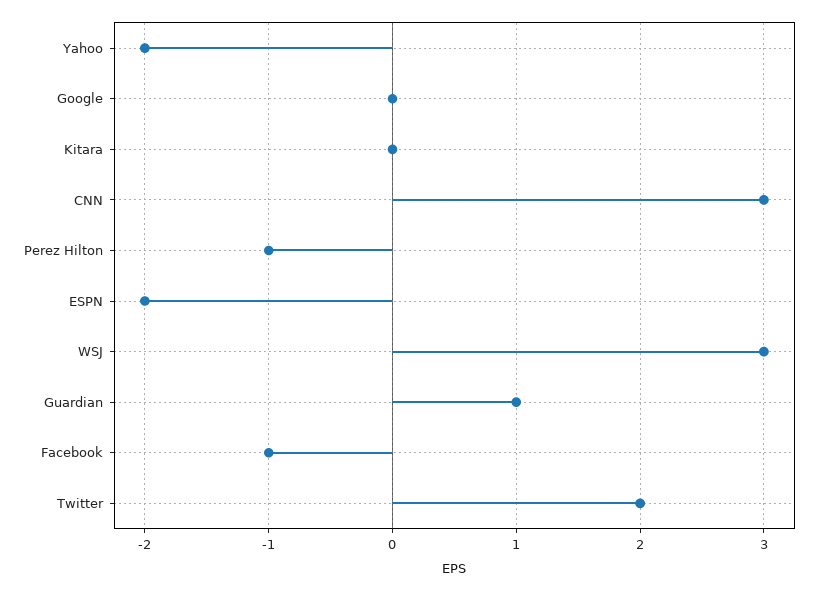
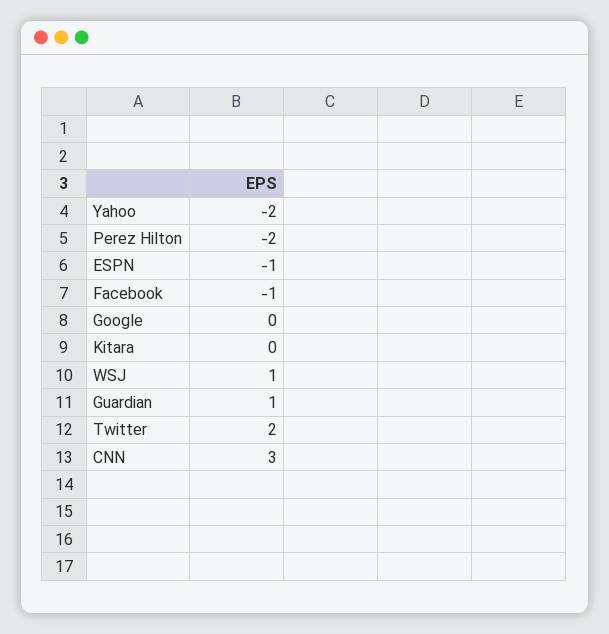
  {
    "Yahoo": -2,
    "Google": 0,
    "Kitara": 0,
    "CNN": 3,
-   "Perez Hilton": -1,
+   "Perez Hilton": -2,
-   "ESPN": -2,
+   "ESPN": -1,
-   "WSJ": 3,
+   "WSJ": 1,
    "Guardian": 1,
    "Facebook": -1,
    "Twitter": 2
  }

